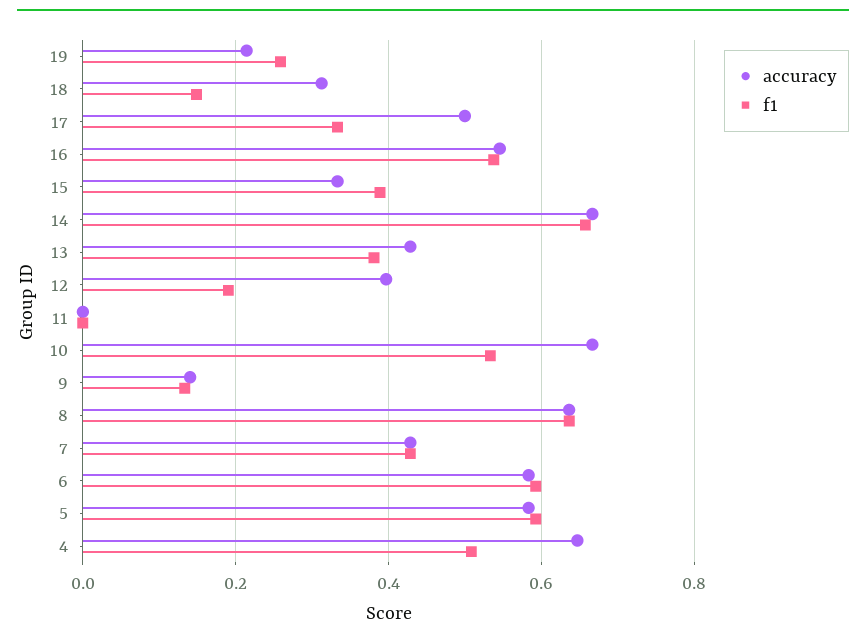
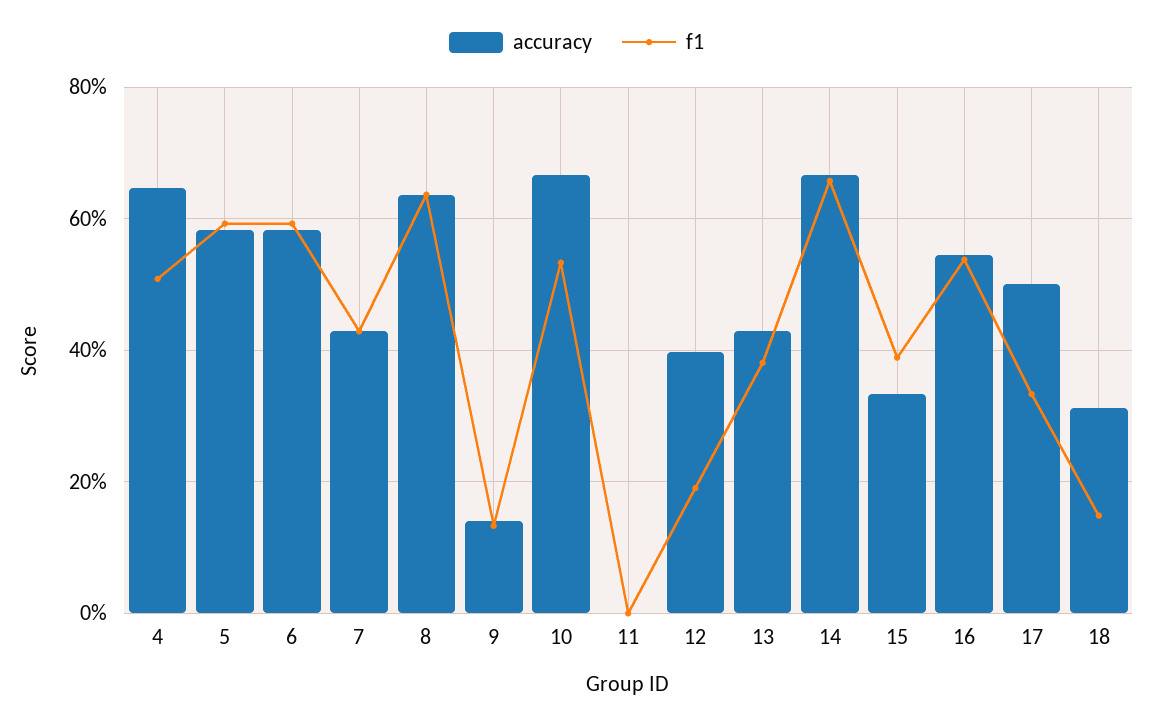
  {
    "accuracy": {
-     "19": 0.22,
      "18": 0.32,
      "17": 0.5,
      "16": 0.54,
      "15": 0.34,
      "14": 0.66,
      "13": 0.42,
      "12": 0.4,
      "11": 0,
      "10": 0.66,
      "9": 0.14,
      "8": 0.64,
      "7": 0.42,
      "6": 0.58,
      "5": 0.58,
      "4": 0.64
    },
    "f1": {
-     "19": 0.26,
      "18": 0.14,
      "17": 0.34,
      "16": 0.54,
      "15": 0.38,
      "14": 0.66,
      "13": 0.38,
      "12": 0.2,
      "11": 0,
      "10": 0.54,
      "9": 0.14,
      "8": 0.64,
      "7": 0.42,
      "6": 0.6,
      "5": 0.6,
      "4": 0.5
    }
  }

